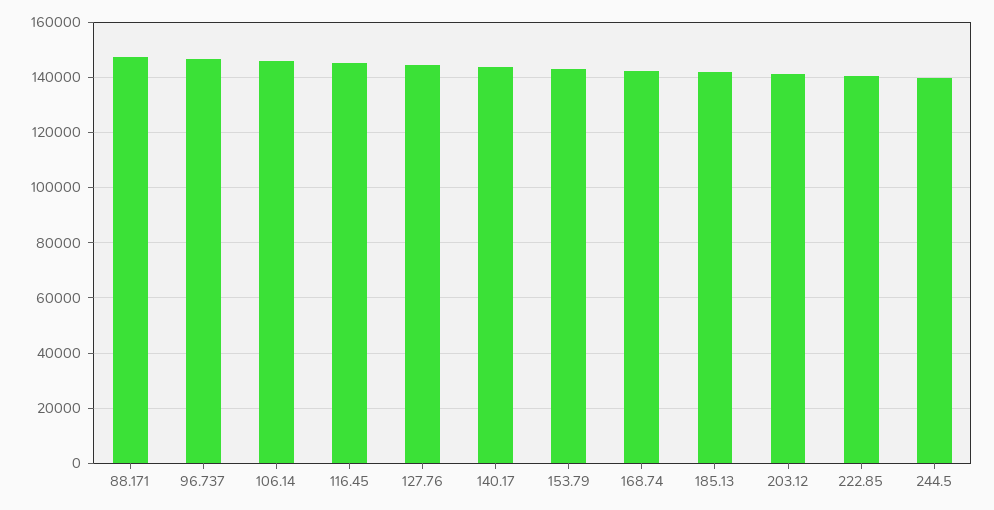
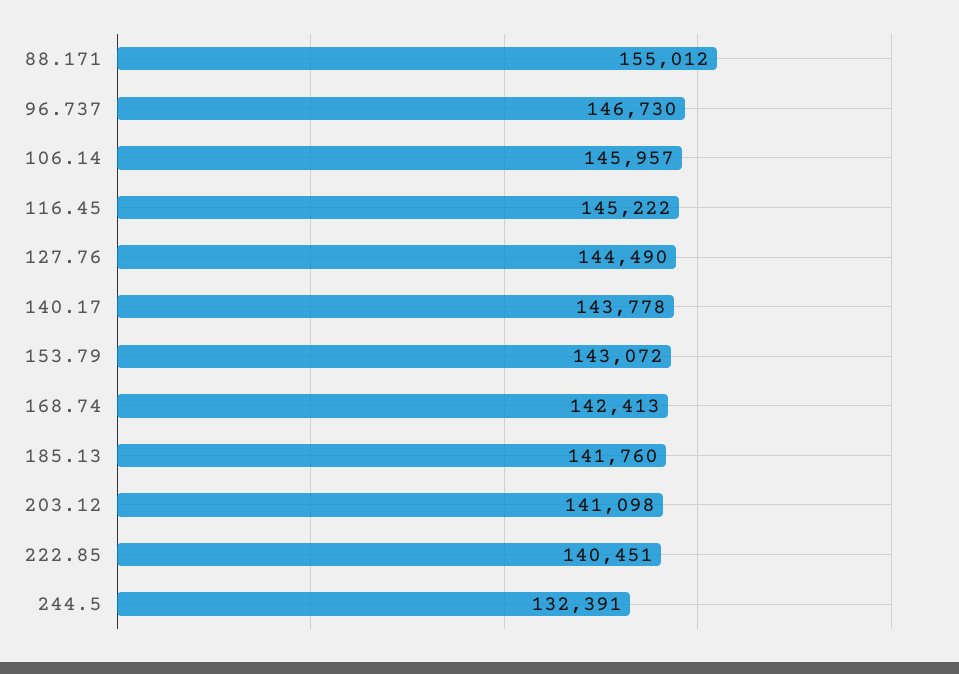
  {
-   "88.171": 147500,
+   "88.171": 155012,
    "96.737": 146730,
    "106.14": 145957,
    "116.45": 145222,
    "127.76": 144490,
    "140.17": 143778,
    "153.79": 143072,
    "168.74": 142413,
    "185.13": 141760,
    "203.12": 141098,
    "222.85": 140451,
-   "244.5": 140000
+   "244.5": 132391
  }

